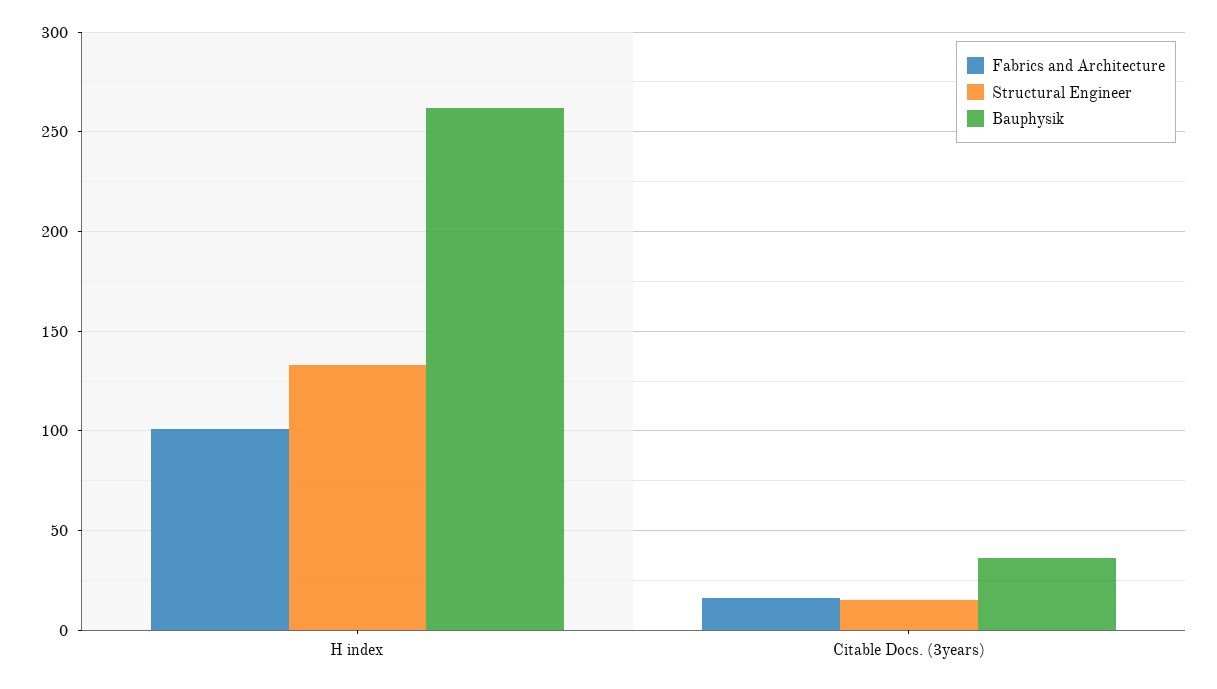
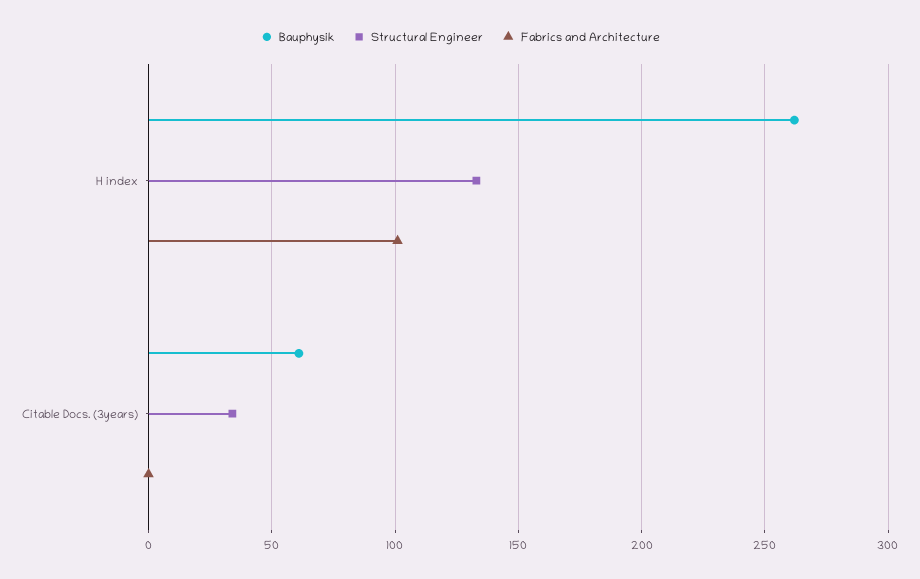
  {
    "Fabrics and Architecture": {
      "H index": 100,
-     "Citable Docs. (3years)": 15
+     "Citable Docs. (3years)": 0
    },
    "Structural Engineer": {
      "H index": 135,
-     "Citable Docs. (3years)": 15
+     "Citable Docs. (3years)": 35
    },
    "Bauphysik": {
      "H index": 260,
-     "Citable Docs. (3years)": 35
+     "Citable Docs. (3years)": 60
    }
  }

